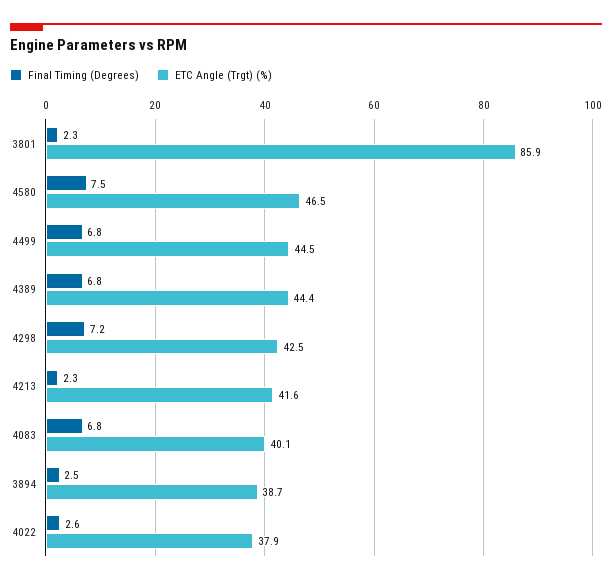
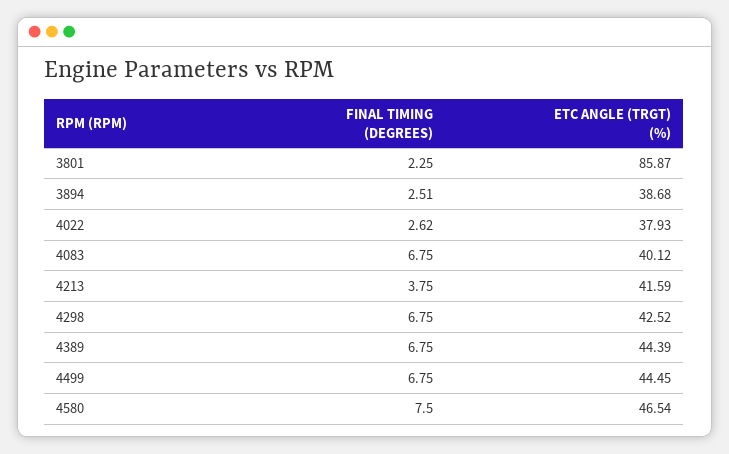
  {
    "Final Timing (Degrees)": {
      "3801": 2.25,
      "4580": 7.5,
      "4499": 6.75,
      "4389": 6.75,
-     "4298": 7.2,
+     "4298": 6.75,
-     "4213": 2.3,
+     "4213": 3.75,
      "4083": 6.75,
      "3894": 2.51,
      "4022": 2.62
    },
    "ETC Angle (Trgt) (%)": {
      "3801": 85.87,
      "4580": 46.54,
      "4499": 44.45,
      "4389": 44.39,
      "4298": 42.52,
      "4213": 41.59,
      "4083": 40.12,
      "3894": 38.68,
      "4022": 37.93
    }
  }

